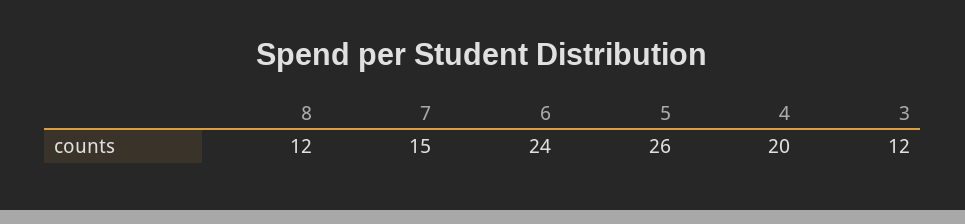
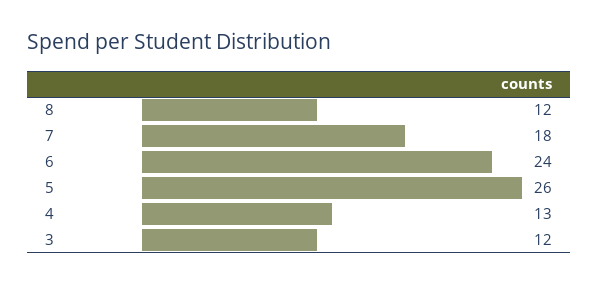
  {
    "8": 12,
-   "7": 15,
+   "7": 18,
    "6": 24,
    "5": 26,
-   "4": 20,
+   "4": 13,
    "3": 12
  }

